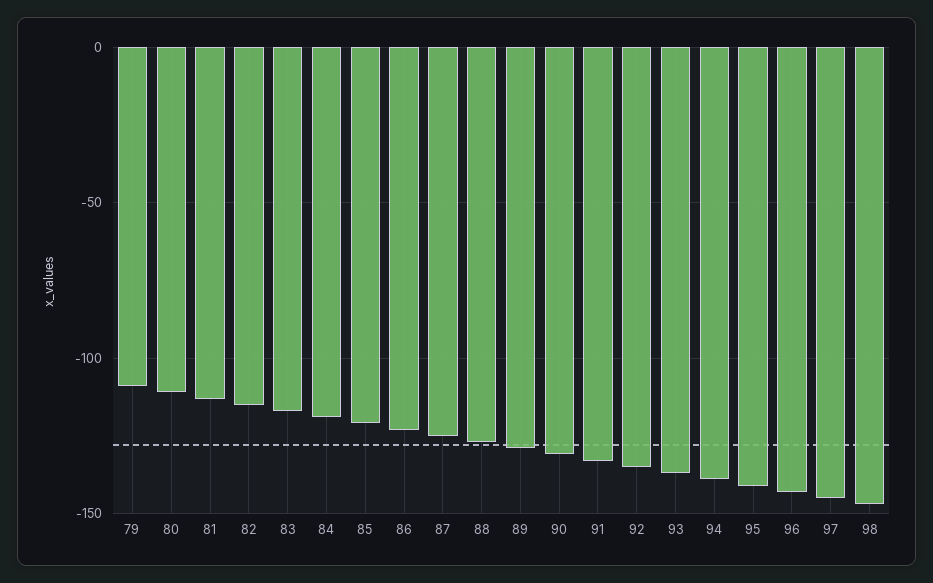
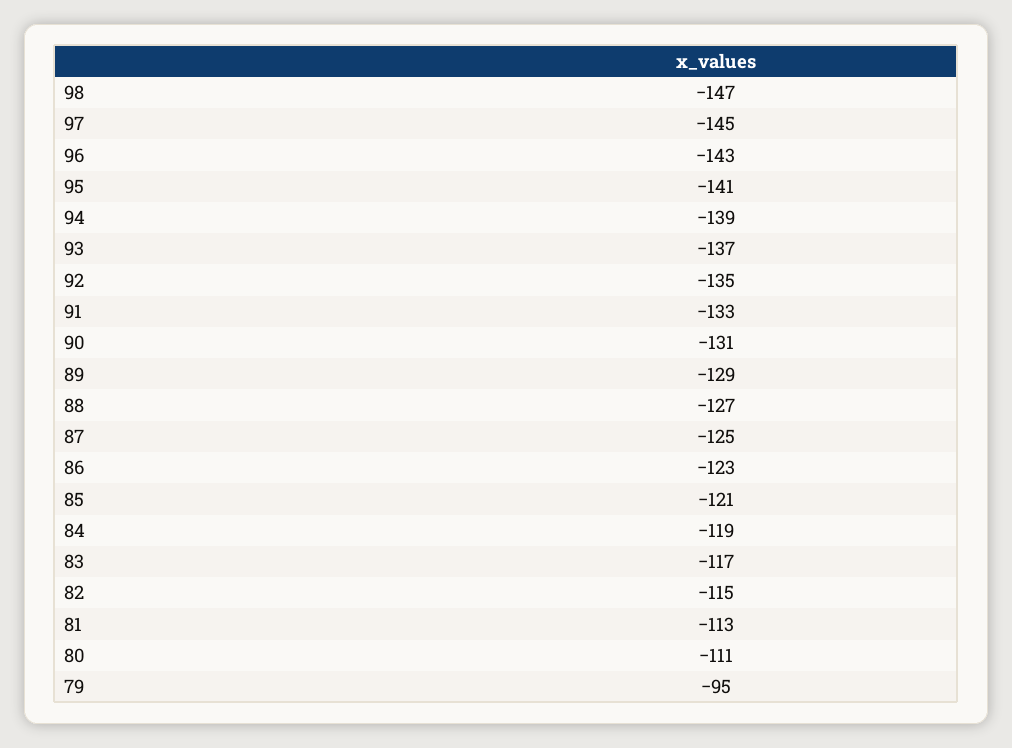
  {
-   "79": -110,
+   "79": -95,
    "80": -111,
    "81": -113,
    "82": -115,
    "83": -117,
    "84": -119,
    "85": -121,
    "86": -123,
    "87": -125,
    "88": -127,
    "89": -129,
    "90": -131,
    "91": -133,
    "92": -135,
    "93": -137,
    "94": -139,
    "95": -141,
    "96": -143,
    "97": -145,
    "98": -147
  }

